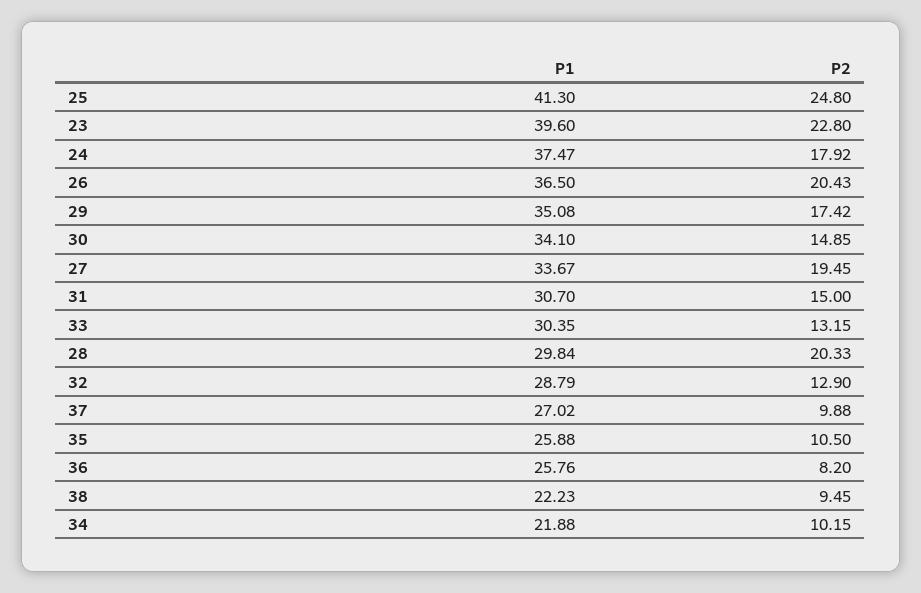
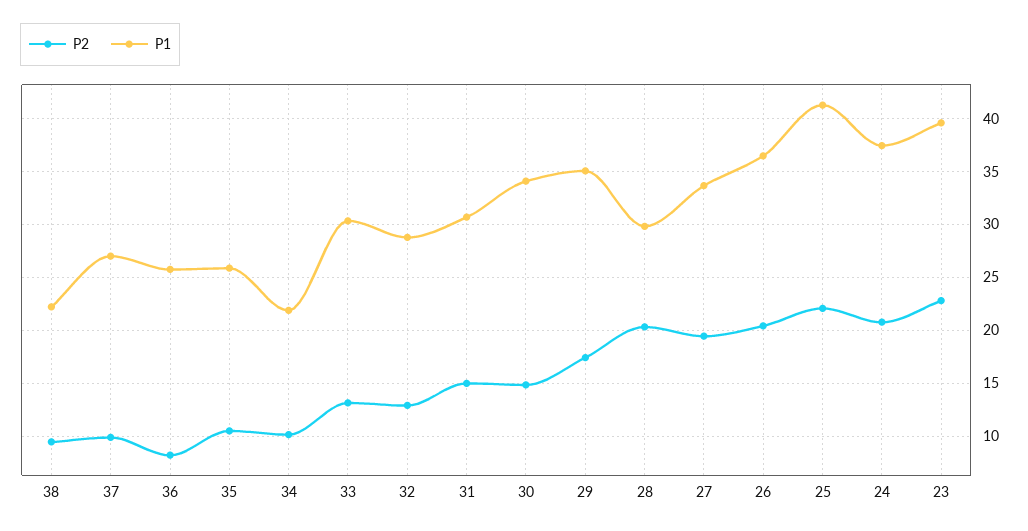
  {
    "P1": {
      "25": 41.3,
      "23": 39.6,
      "24": 37.47,
      "26": 36.5,
      "29": 35.08,
      "30": 34.1,
      "27": 33.67,
      "31": 30.7,
      "33": 30.35,
      "28": 29.84,
      "32": 28.79,
      "37": 27.02,
      "35": 25.88,
      "36": 25.76,
      "38": 22.23,
      "34": 21.88
    },
    "P2": {
-     "25": 24.8,
+     "25": 22,
      "23": 22.8,
-     "24": 17.92,
+     "24": 21,
      "26": 20.43,
      "29": 17.42,
      "30": 14.85,
      "27": 19.45,
      "31": 15,
      "33": 13.15,
      "28": 20.33,
      "32": 12.9,
      "37": 9.88,
      "35": 10.5,
      "36": 8.2,
      "38": 9.45,
      "34": 10.15
    }
  }

